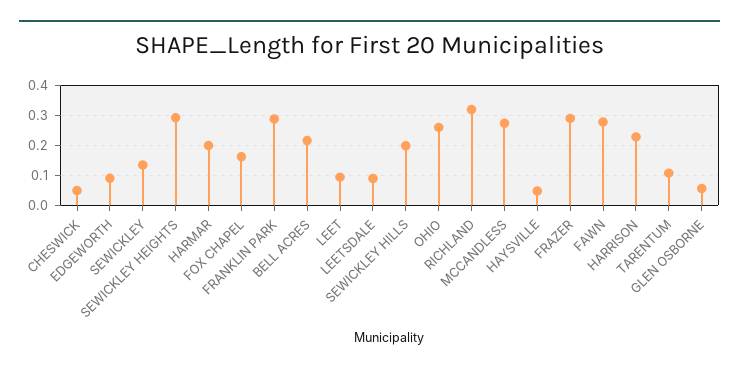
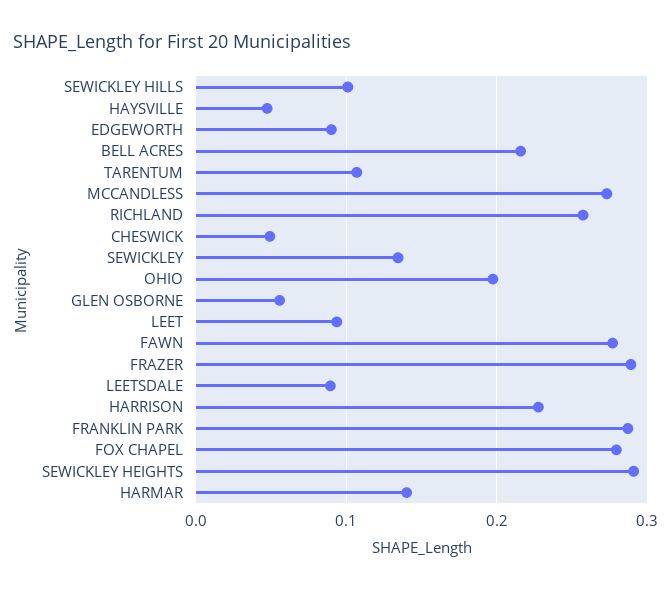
  {
    "CHESWICK": 0.05,
    "EDGEWORTH": 0.09,
    "SEWICKLEY": 0.13,
    "SEWICKLEY HEIGHTS": 0.29,
-   "HARMAR": 0.2,
+   "HARMAR": 0.14,
-   "FOX CHAPEL": 0.16,
+   "FOX CHAPEL": 0.28,
    "FRANKLIN PARK": 0.29,
    "BELL ACRES": 0.22,
    "LEET": 0.09,
    "LEETSDALE": 0.09,
-   "SEWICKLEY HILLS": 0.2,
+   "SEWICKLEY HILLS": 0.1,
-   "OHIO": 0.26,
+   "OHIO": 0.2,
-   "RICHLAND": 0.32,
+   "RICHLAND": 0.26,
    "MCCANDLESS": 0.27,
    "HAYSVILLE": 0.05,
    "FRAZER": 0.29,
    "FAWN": 0.28,
    "HARRISON": 0.23,
    "TARENTUM": 0.11,
    "GLEN OSBORNE": 0.06
  }

